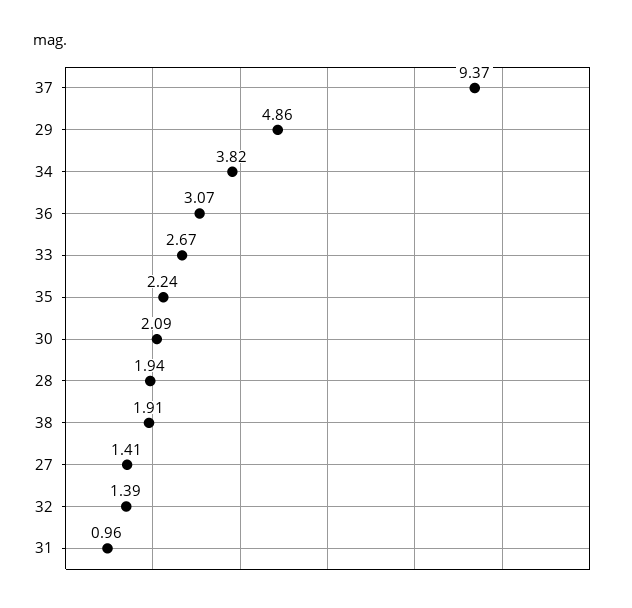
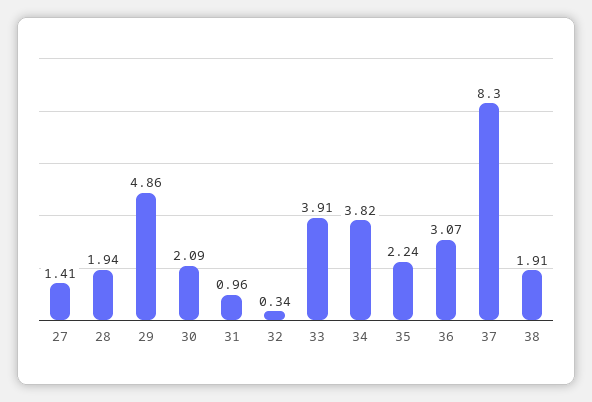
  {
-   "37": 9.37,
+   "37": 8.3,
    "29": 4.86,
    "34": 3.82,
    "36": 3.07,
-   "33": 2.67,
+   "33": 3.91,
    "35": 2.24,
    "30": 2.09,
    "28": 1.94,
    "38": 1.91,
    "27": 1.41,
-   "32": 1.39,
+   "32": 0.34,
    "31": 0.96
  }

